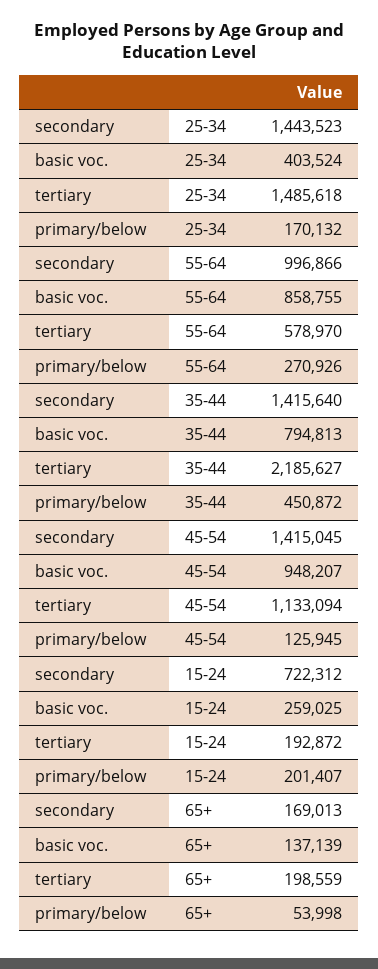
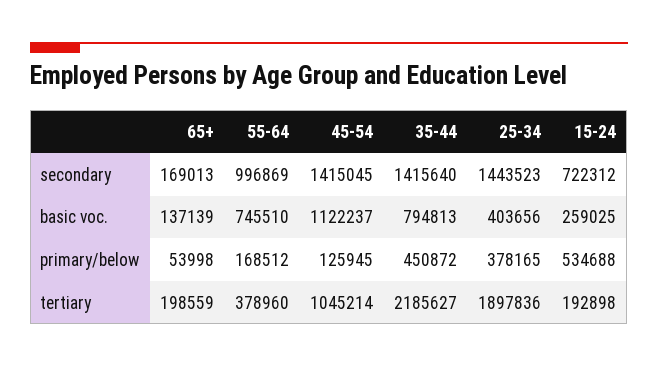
  {
    "secondary": {
      "25-34": 1443523,
-     "55-64": 996866,
+     "55-64": 996869,
      "35-44": 1415640,
      "45-54": 1415045,
      "15-24": 722312,
      "65+": 169013
    },
    "basic voc.": {
-     "25-34": 403524,
+     "25-34": 403656,
-     "55-64": 858755,
+     "55-64": 745510,
      "35-44": 794813,
-     "45-54": 948207,
+     "45-54": 1122237,
      "15-24": 259025,
      "65+": 137139
    },
    "tertiary": {
-     "25-34": 1485618,
+     "25-34": 1897836,
-     "55-64": 578970,
+     "55-64": 378960,
      "35-44": 2185627,
-     "45-54": 1133094,
+     "45-54": 1045214,
-     "15-24": 192872,
+     "15-24": 192898,
      "65+": 198559
    },
    "primary/below": {
-     "25-34": 170132,
+     "25-34": 378165,
-     "55-64": 270926,
+     "55-64": 168512,
      "35-44": 450872,
      "45-54": 125945,
-     "15-24": 201407,
+     "15-24": 534688,
      "65+": 53998
    }
  }

